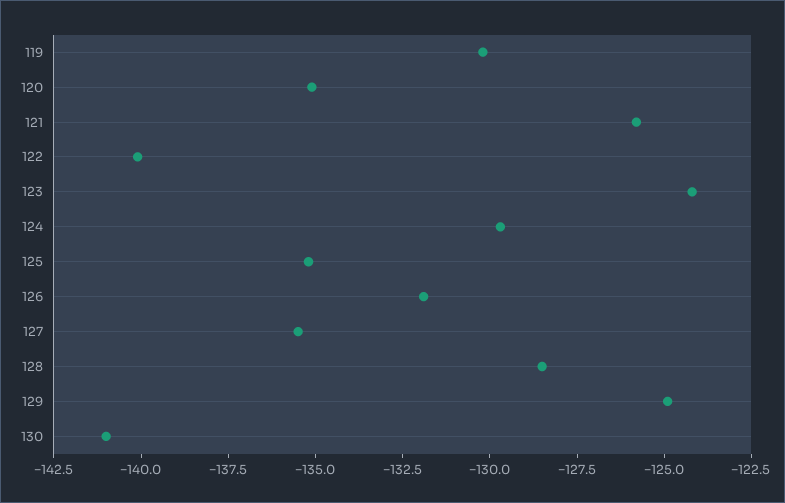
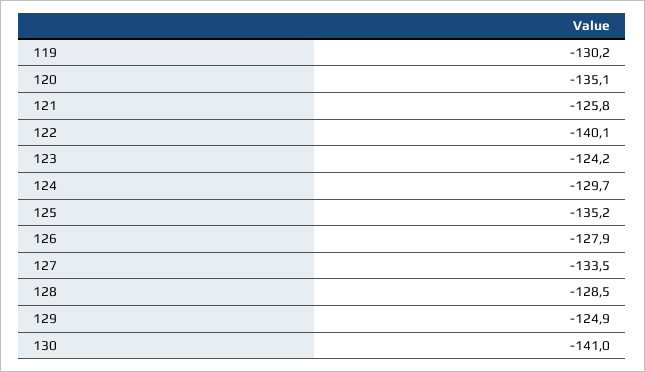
  {
    "119": -130.2,
    "120": -135.1,
    "121": -125.8,
    "122": -140.1,
    "123": -124.2,
    "124": -129.7,
    "125": -135.2,
-   "126": -132,
+   "126": -127.9,
-   "127": -135.5,
+   "127": -133.5,
    "128": -128.5,
    "129": -124.9,
    "130": -141
  }

